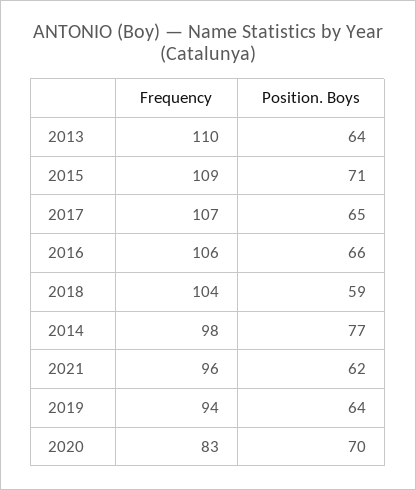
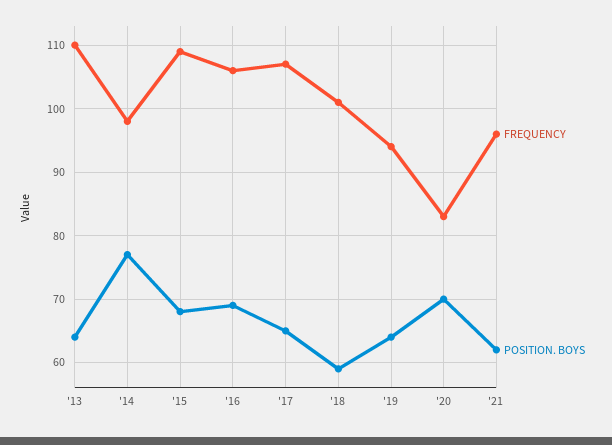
  {
    "Frequency": {
      "2013": 110,
      "2015": 109,
      "2017": 107,
      "2016": 106,
-     "2018": 104,
+     "2018": 101,
      "2014": 98,
      "2021": 96,
      "2019": 94,
      "2020": 83
    },
    "Position. Boys": {
      "2013": 64,
-     "2015": 71,
+     "2015": 68,
      "2017": 65,
-     "2016": 66,
+     "2016": 69,
      "2018": 59,
      "2014": 77,
      "2021": 62,
      "2019": 64,
      "2020": 70
    }
  }

